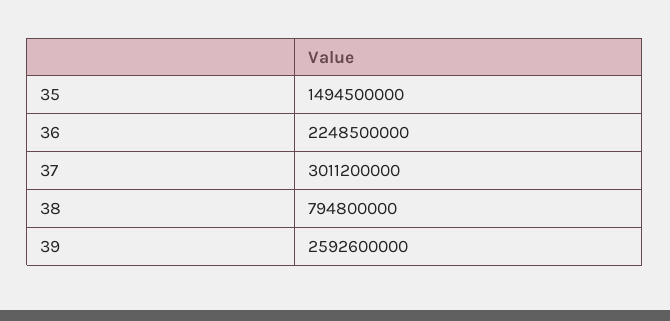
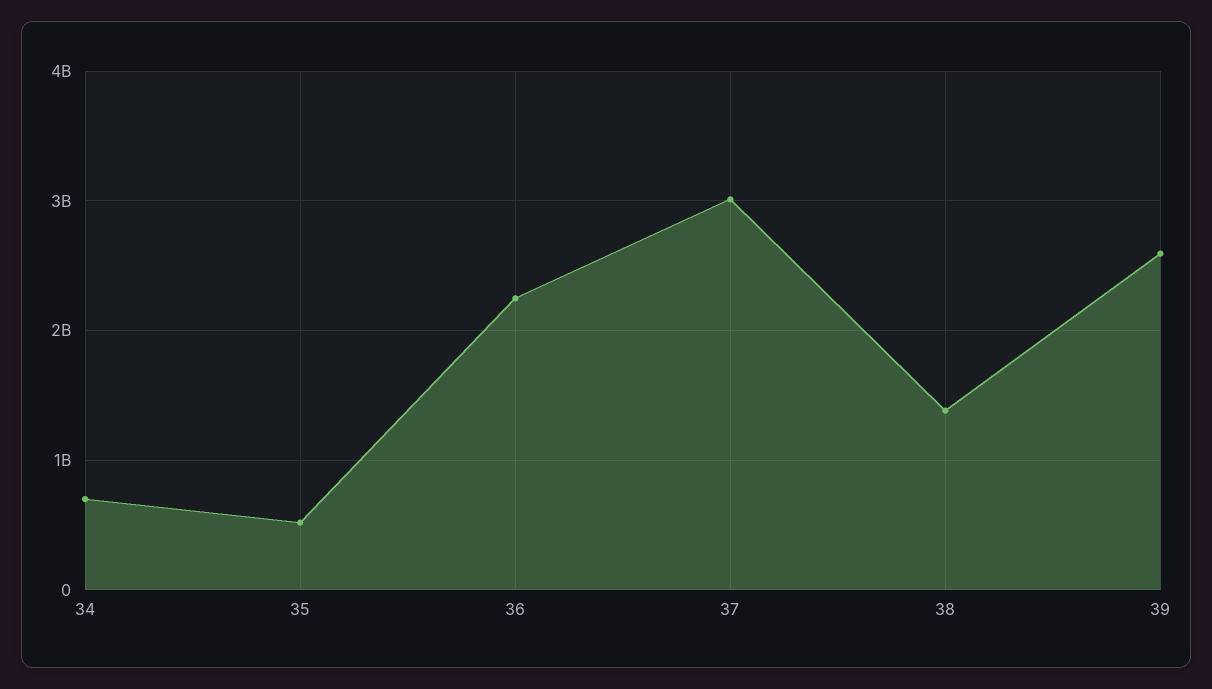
  {
-   "35": 1494500000,
+   "35": 500000000,
    "36": 2248500000,
    "37": 3011200000,
-   "38": 794800000,
+   "38": 1400000000,
-   "39": 2592600000
+   "39": 2592600000,
+   "34": 700000000
  }

